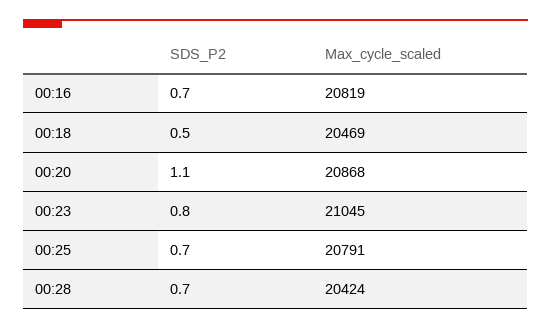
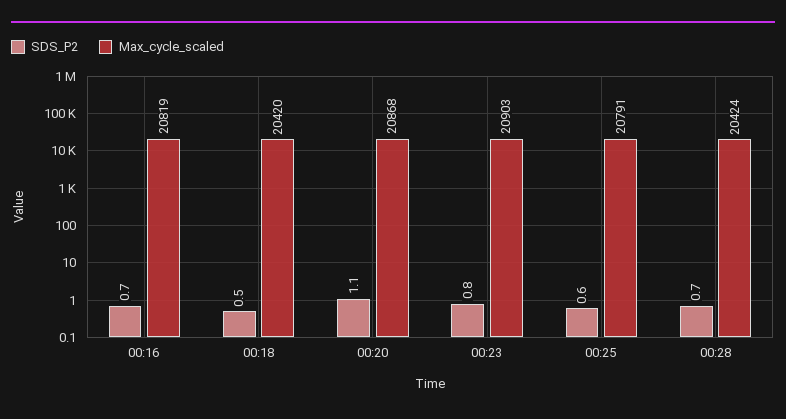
  {
    "SDS_P2": {
      "00:16": 0.7,
      "00:18": 0.5,
      "00:20": 1.1,
      "00:23": 0.8,
-     "00:25": 0.7,
+     "00:25": 0.6,
      "00:28": 0.7
    },
    "Max_cycle_scaled": {
      "00:16": 20819,
-     "00:18": 20469,
+     "00:18": 20420,
      "00:20": 20868,
-     "00:23": 21045,
+     "00:23": 20903,
      "00:25": 20791,
      "00:28": 20424
    }
  }

